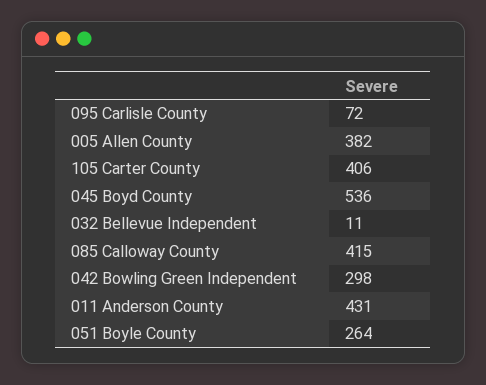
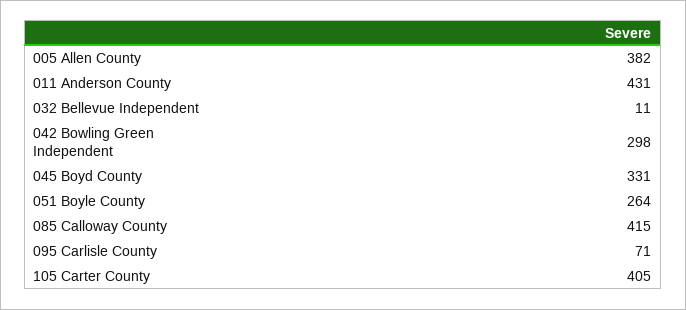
  {
-   "095 Carlisle County": 72,
+   "095 Carlisle County": 71,
    "005 Allen County": 382,
-   "105 Carter County": 406,
+   "105 Carter County": 405,
-   "045 Boyd County": 536,
+   "045 Boyd County": 331,
    "032 Bellevue Independent": 11,
    "085 Calloway County": 415,
    "042 Bowling Green Independent": 298,
    "011 Anderson County": 431,
    "051 Boyle County": 264
  }

